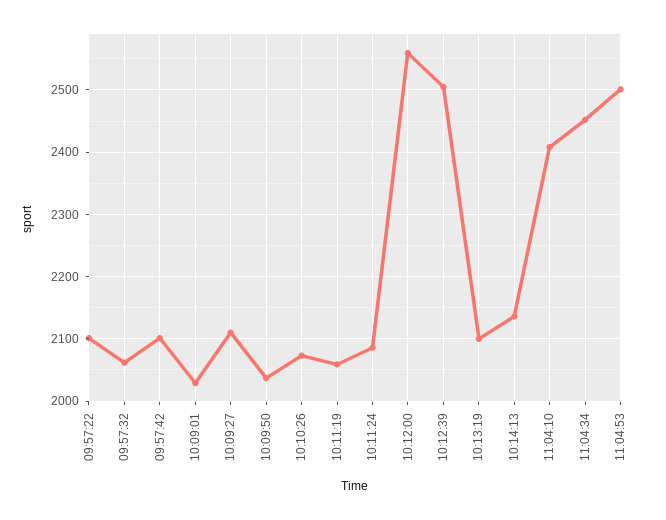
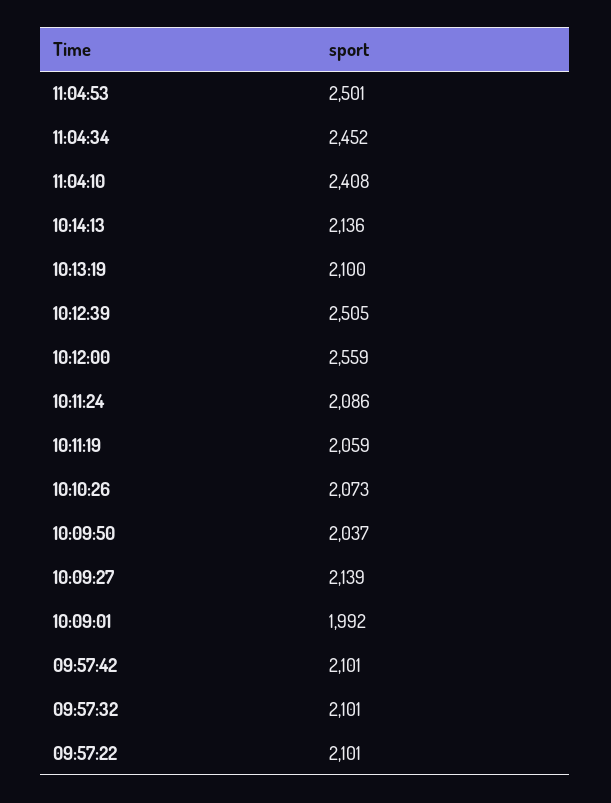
  {
    "09:57:22": 2101,
-   "09:57:32": 2060,
+   "09:57:32": 2101,
    "09:57:42": 2101,
-   "10:09:01": 2030,
+   "10:09:01": 1992,
-   "10:09:27": 2110,
+   "10:09:27": 2139,
    "10:09:50": 2037,
    "10:10:26": 2073,
    "10:11:19": 2059,
    "10:11:24": 2086,
    "10:12:00": 2559,
    "10:12:39": 2505,
    "10:13:19": 2100,
    "10:14:13": 2136,
    "11:04:10": 2408,
    "11:04:34": 2452,
    "11:04:53": 2501
  }

